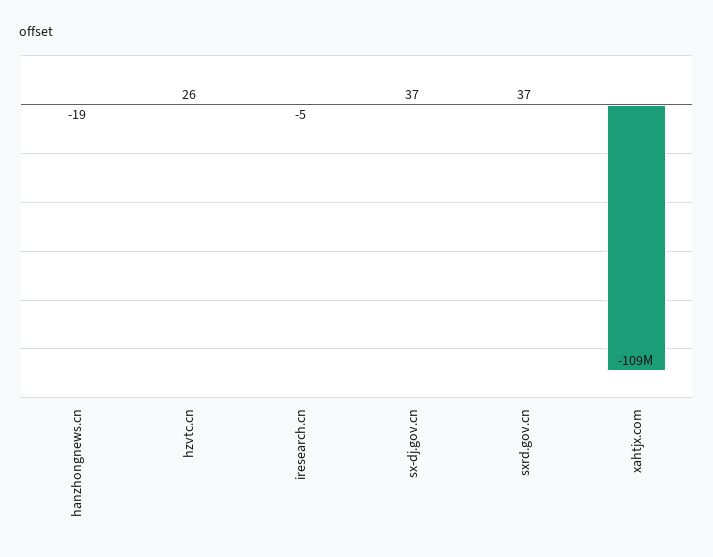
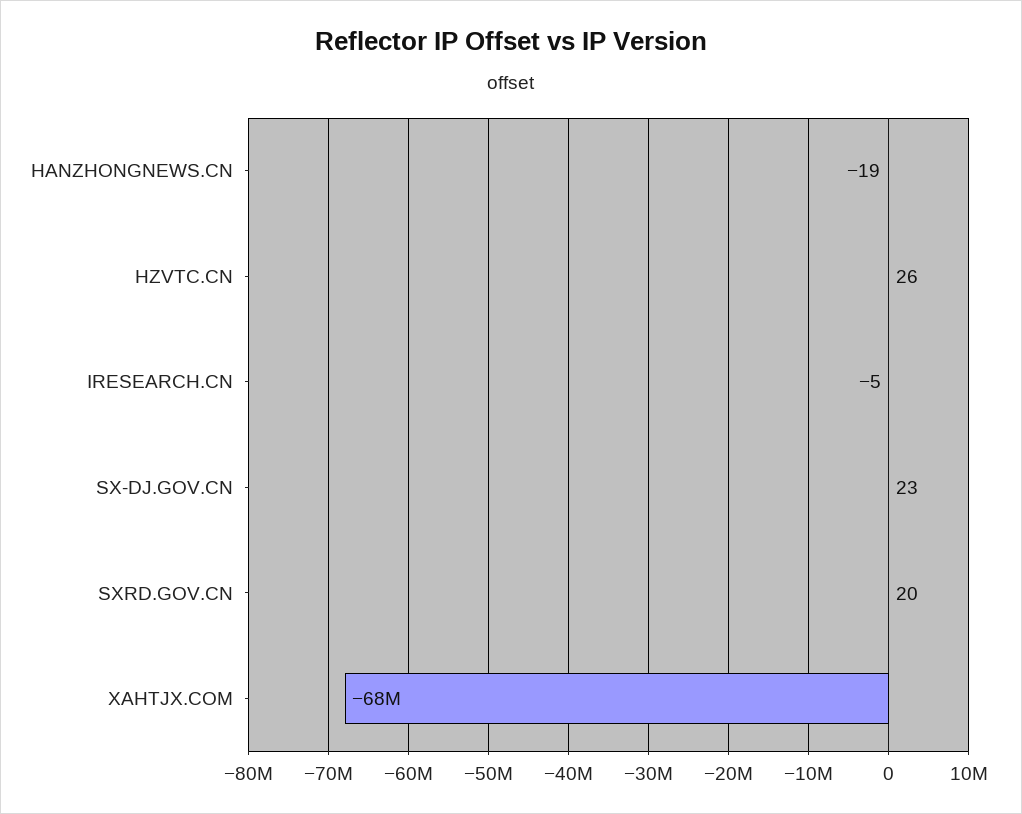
  {
    "hanzhongnews.cn": -19,
    "hzvtc.cn": 26,
    "iresearch.cn": -5,
-   "sx-dj.gov.cn": 37,
+   "sx-dj.gov.cn": 23,
-   "sxrd.gov.cn": 37,
+   "sxrd.gov.cn": 20,
-   "xahtjx.com": -109000000
+   "xahtjx.com": -68000000
  }

